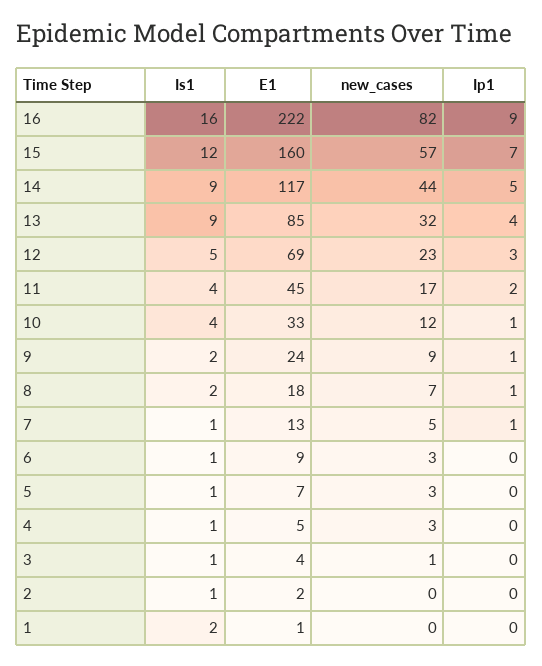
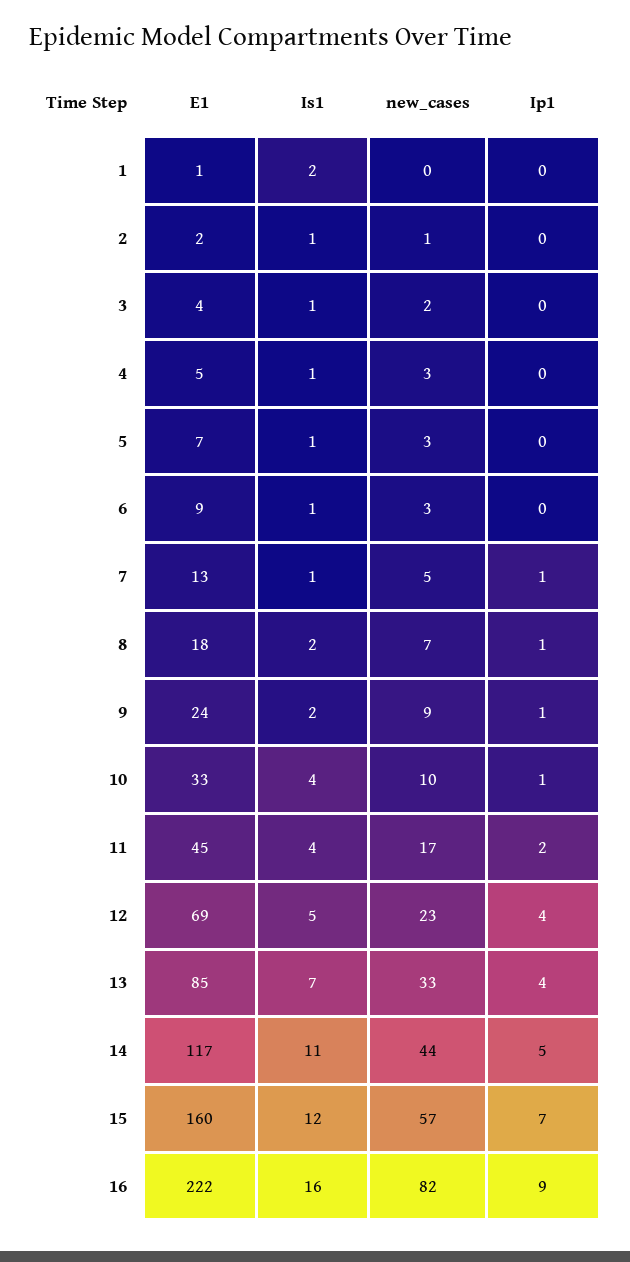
  {
    "Is1": {
      "16": 16,
      "15": 12,
-     "14": 9,
+     "14": 11,
-     "13": 9,
+     "13": 7,
      "12": 5,
      "11": 4,
      "10": 4,
      "9": 2,
      "8": 2,
      "7": 1,
      "6": 1,
      "5": 1,
      "4": 1,
      "3": 1,
      "2": 1,
      "1": 2
    },
    "E1": {
      "16": 222,
      "15": 160,
      "14": 117,
      "13": 85,
      "12": 69,
      "11": 45,
      "10": 33,
      "9": 24,
      "8": 18,
      "7": 13,
      "6": 9,
      "5": 7,
      "4": 5,
      "3": 4,
      "2": 2,
      "1": 1
    },
    "new_cases": {
      "16": 82,
      "15": 57,
      "14": 44,
-     "13": 32,
+     "13": 33,
      "12": 23,
      "11": 17,
-     "10": 12,
+     "10": 10,
      "9": 9,
      "8": 7,
      "7": 5,
      "6": 3,
      "5": 3,
      "4": 3,
-     "3": 1,
+     "3": 2,
-     "2": 0,
+     "2": 1,
      "1": 0
    },
    "Ip1": {
      "16": 9,
      "15": 7,
      "14": 5,
      "13": 4,
-     "12": 3,
+     "12": 4,
      "11": 2,
      "10": 1,
      "9": 1,
      "8": 1,
      "7": 1,
      "6": 0,
      "5": 0,
      "4": 0,
      "3": 0,
      "2": 0,
      "1": 0
    }
  }

